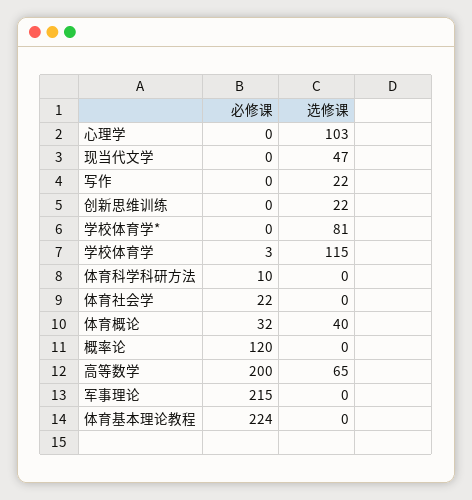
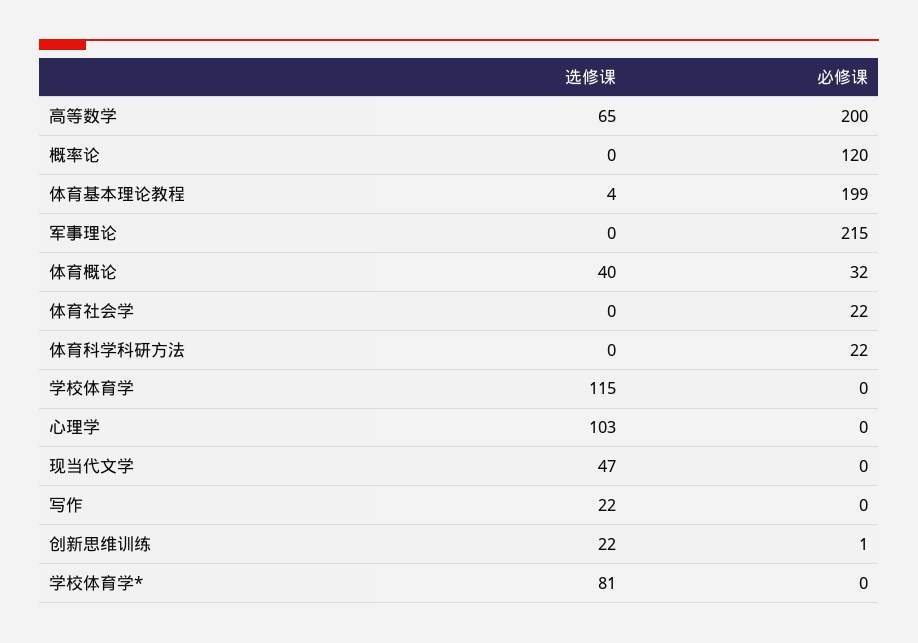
  {
    "必修课": {
      "心理学": 0,
      "现当代文学": 0,
      "写作": 0,
-     "创新思维训练": 0,
+     "创新思维训练": 1,
      "学校体育学*": 0,
-     "学校体育学": 3,
+     "学校体育学": 0,
-     "体育科学科研方法": 10,
+     "体育科学科研方法": 22,
      "体育社会学": 22,
      "体育概论": 32,
      "概率论": 120,
      "高等数学": 200,
      "军事理论": 215,
-     "体育基本理论教程": 224
+     "体育基本理论教程": 199
    },
    "选修课": {
      "心理学": 103,
      "现当代文学": 47,
      "写作": 22,
      "创新思维训练": 22,
      "学校体育学*": 81,
      "学校体育学": 115,
      "体育科学科研方法": 0,
      "体育社会学": 0,
      "体育概论": 40,
      "概率论": 0,
      "高等数学": 65,
      "军事理论": 0,
-     "体育基本理论教程": 0
+     "体育基本理论教程": 4
    }
  }

